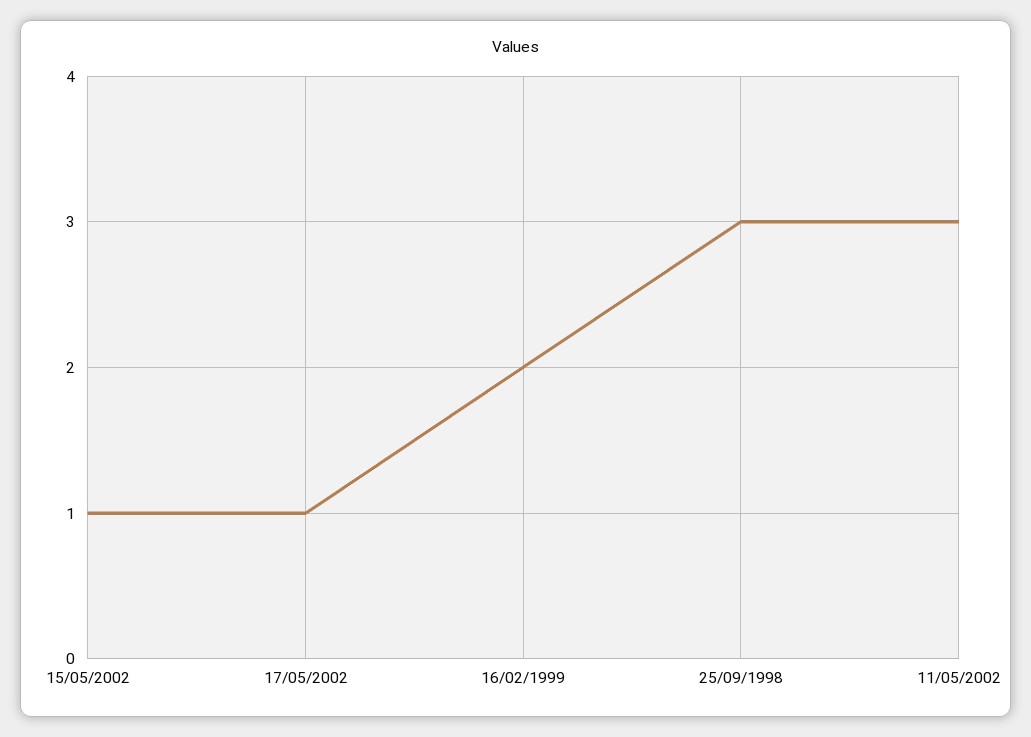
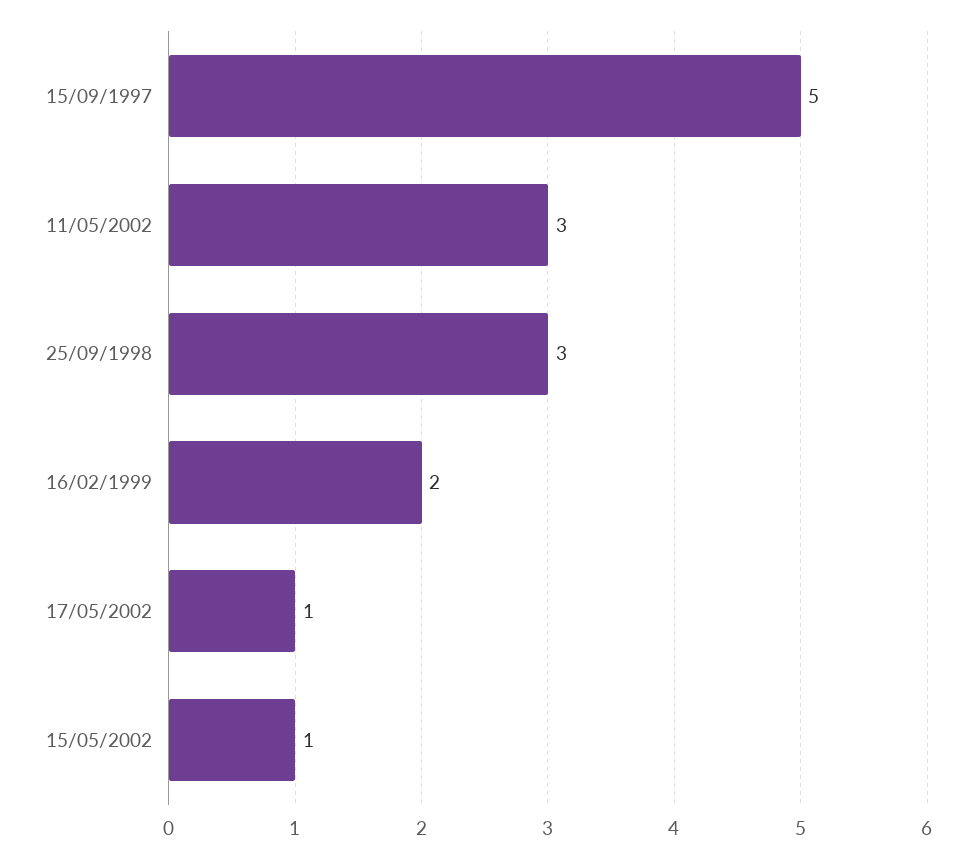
  {
    "15/05/2002": 1,
    "17/05/2002": 1,
    "16/02/1999": 2,
    "25/09/1998": 3,
-   "11/05/2002": 3
+   "11/05/2002": 3,
+   "15/09/1997": 5
  }

